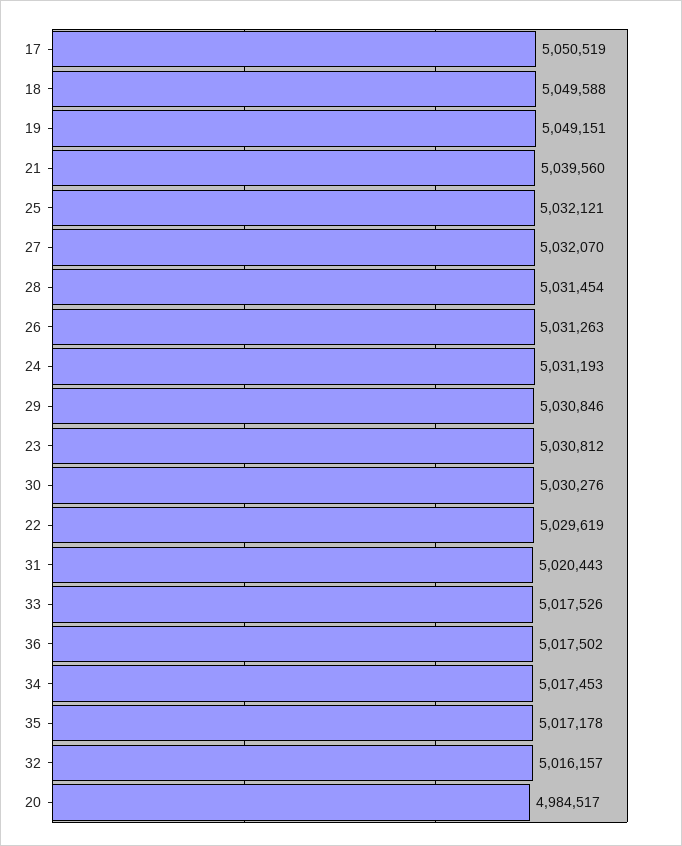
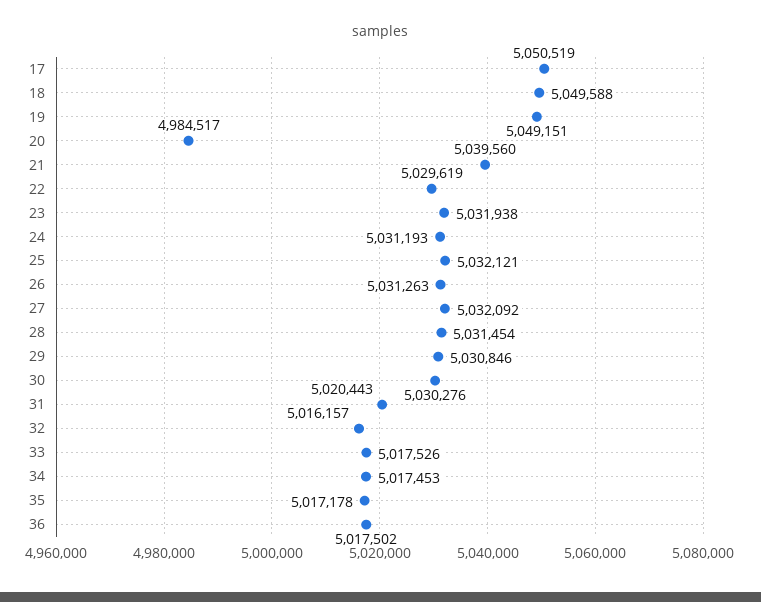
  {
    "17": 5050519,
    "18": 5049588,
    "19": 5049151,
    "21": 5039560,
    "25": 5032121,
-   "27": 5032070,
+   "27": 5032092,
    "28": 5031454,
    "26": 5031263,
    "24": 5031193,
    "29": 5030846,
-   "23": 5030812,
+   "23": 5031938,
    "30": 5030276,
    "22": 5029619,
    "31": 5020443,
    "33": 5017526,
    "36": 5017502,
    "34": 5017453,
    "35": 5017178,
    "32": 5016157,
    "20": 4984517
  }

